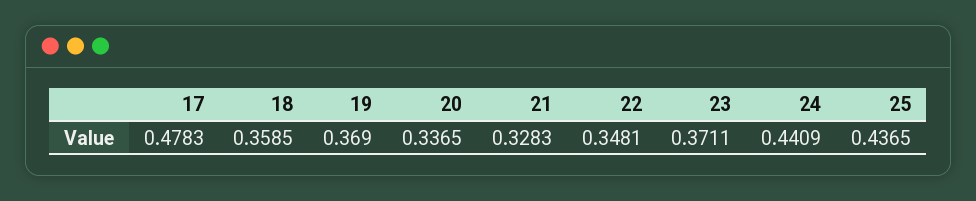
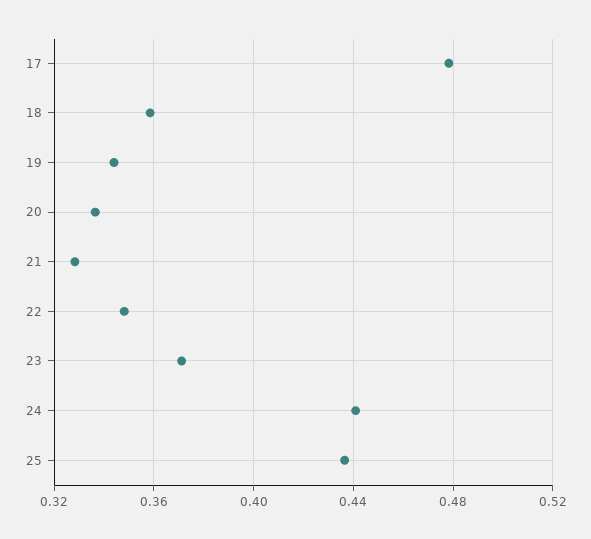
  {
    "17": 0.4783,
    "18": 0.3585,
-   "19": 0.369,
+   "19": 0.345,
    "20": 0.3365,
    "21": 0.3283,
    "22": 0.3481,
    "23": 0.3711,
    "24": 0.4409,
    "25": 0.4365
  }

